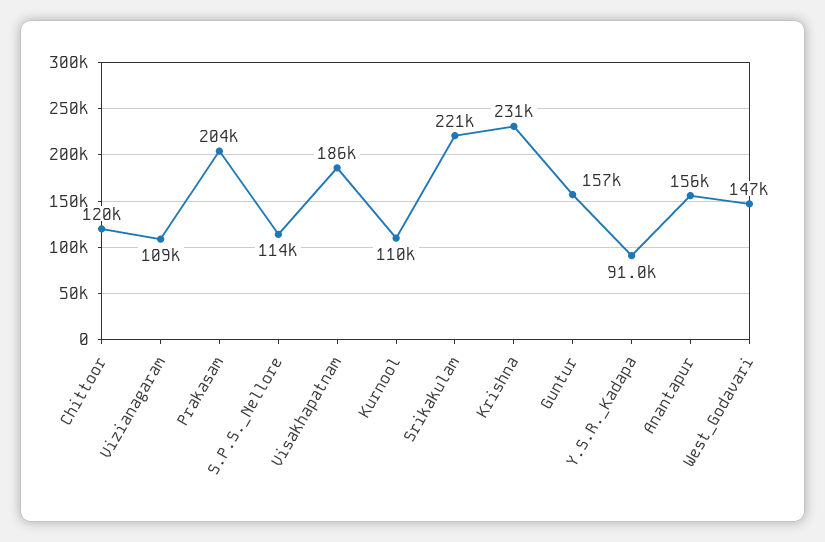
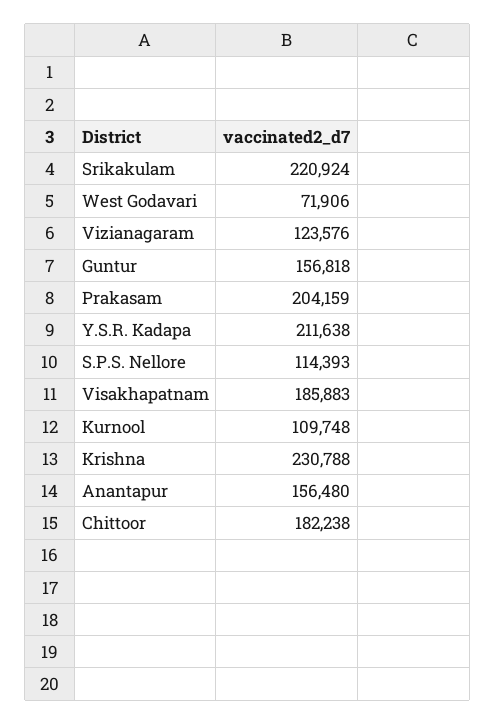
  {
-   "Chittoor": 120000,
+   "Chittoor": 182238,
-   "Vizianagaram": 109000,
+   "Vizianagaram": 123576,
    "Prakasam": 204159,
    "S.P.S._Nellore": 114393,
    "Visakhapatnam": 185883,
    "Kurnool": 109748,
    "Srikakulam": 220924,
    "Krishna": 230788,
    "Guntur": 156818,
-   "Y.S.R._Kadapa": 91000,
+   "Y.S.R._Kadapa": 211638,
    "Anantapur": 156480,
-   "West_Godavari": 147000
+   "West_Godavari": 71906
  }

